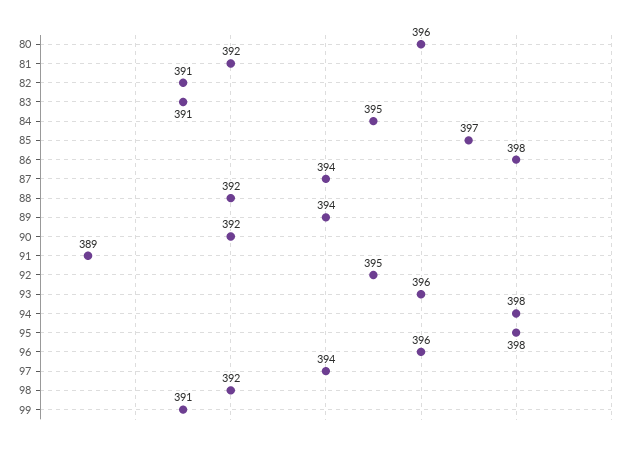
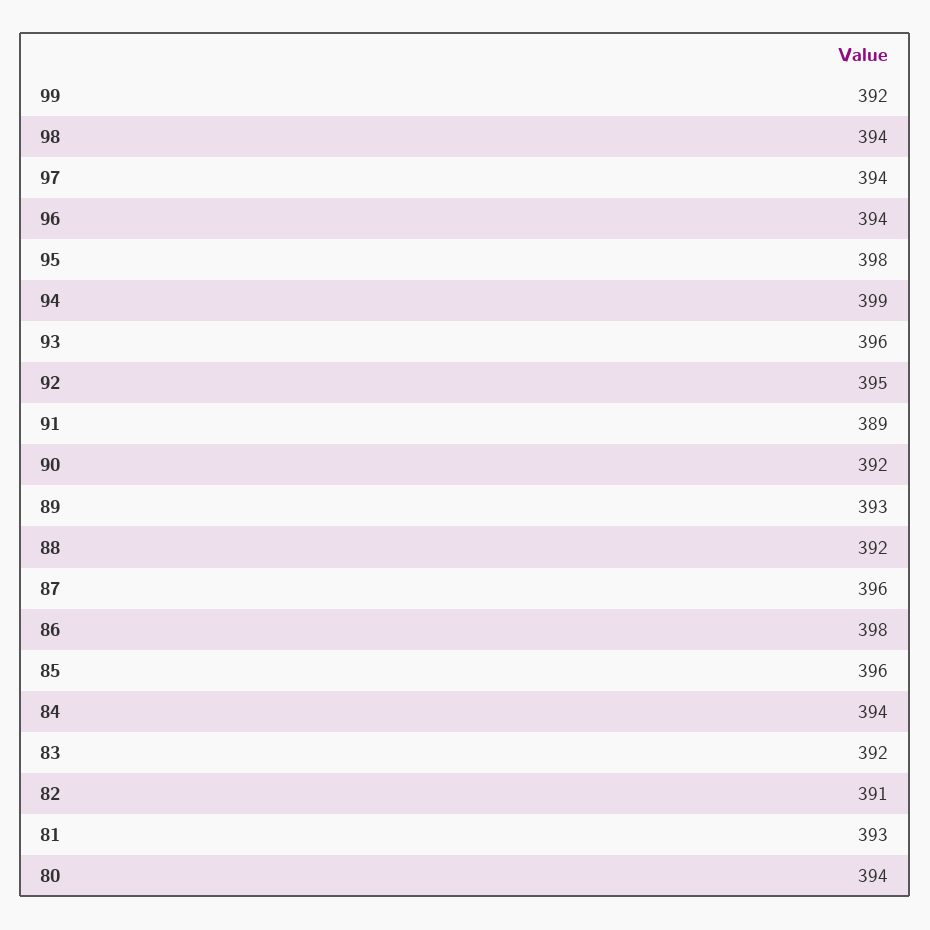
  {
-   "80": 396,
+   "80": 394,
-   "81": 392,
+   "81": 393,
    "82": 391,
-   "83": 391,
+   "83": 392,
-   "84": 395,
+   "84": 394,
-   "85": 397,
+   "85": 396,
    "86": 398,
-   "87": 394,
+   "87": 396,
    "88": 392,
-   "89": 394,
+   "89": 393,
    "90": 392,
    "91": 389,
    "92": 395,
    "93": 396,
-   "94": 398,
+   "94": 399,
    "95": 398,
-   "96": 396,
+   "96": 394,
    "97": 394,
-   "98": 392,
+   "98": 394,
-   "99": 391
+   "99": 392
  }

